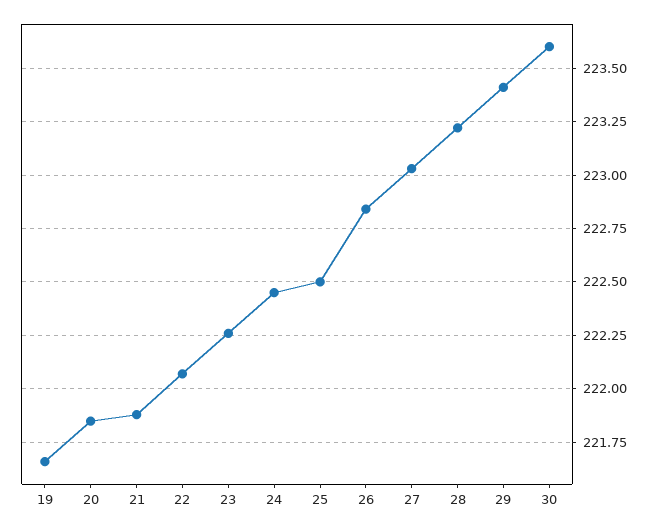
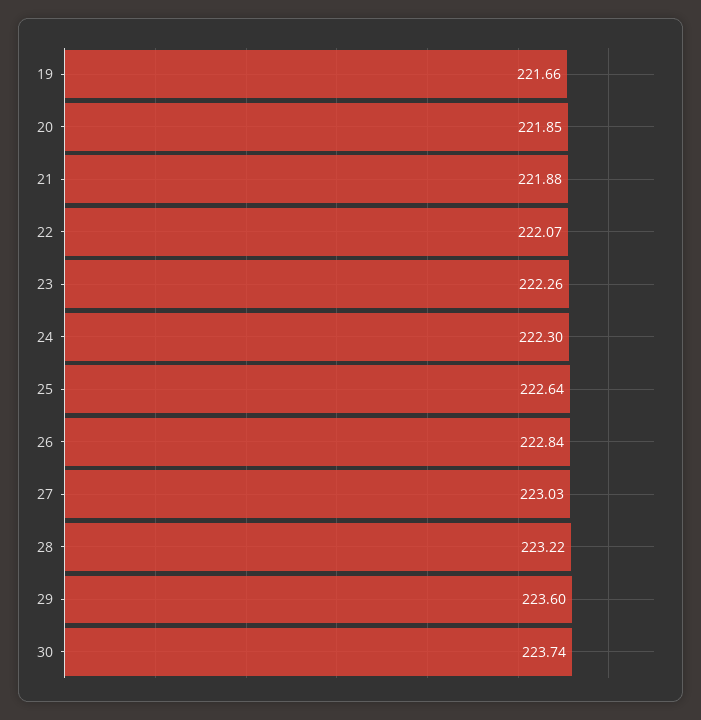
  {
    "19": 221.66,
    "20": 221.85,
    "21": 221.88,
    "22": 222.07,
    "23": 222.26,
-   "24": 222.45,
+   "24": 222.3,
-   "25": 222.5,
+   "25": 222.64,
    "26": 222.84,
    "27": 223.03,
    "28": 223.22,
-   "29": 223.4,
+   "29": 223.6,
-   "30": 223.6
+   "30": 223.74
  }

